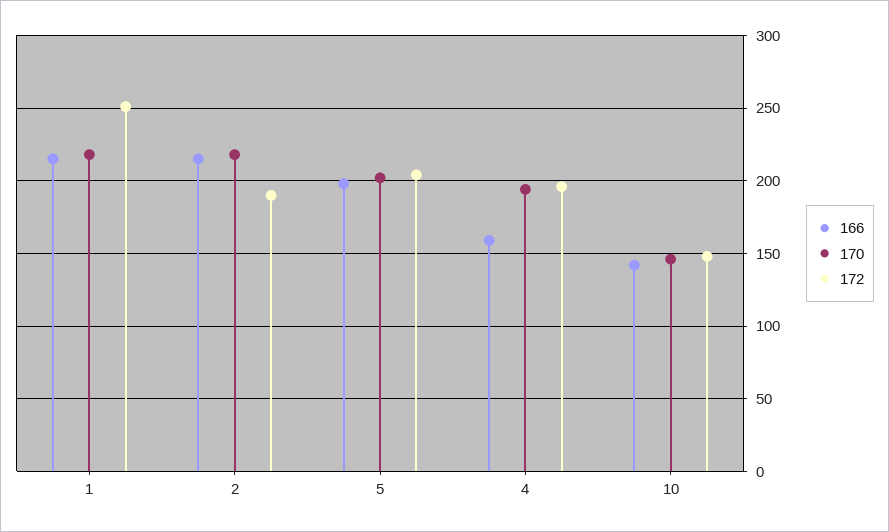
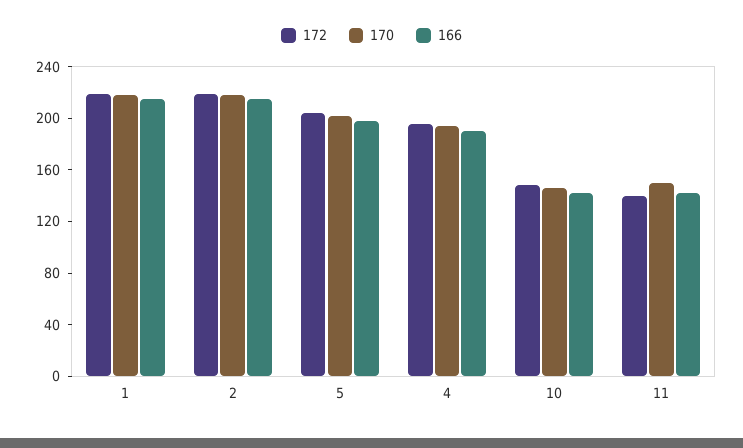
  {
    "166": {
      "1": 215,
      "2": 215,
      "5": 200,
-     "4": 160,
+     "4": 190,
-     "10": 140
+     "10": 140,
+     "11": 140
    },
    "170": {
      "1": 220,
      "2": 220,
      "5": 200,
      "4": 195,
-     "10": 145
+     "10": 145,
+     "11": 150
    },
    "172": {
-     "1": 250,
+     "1": 220,
-     "2": 190,
+     "2": 220,
      "5": 205,
      "4": 195,
-     "10": 150
+     "10": 150,
+     "11": 140
    }
  }

